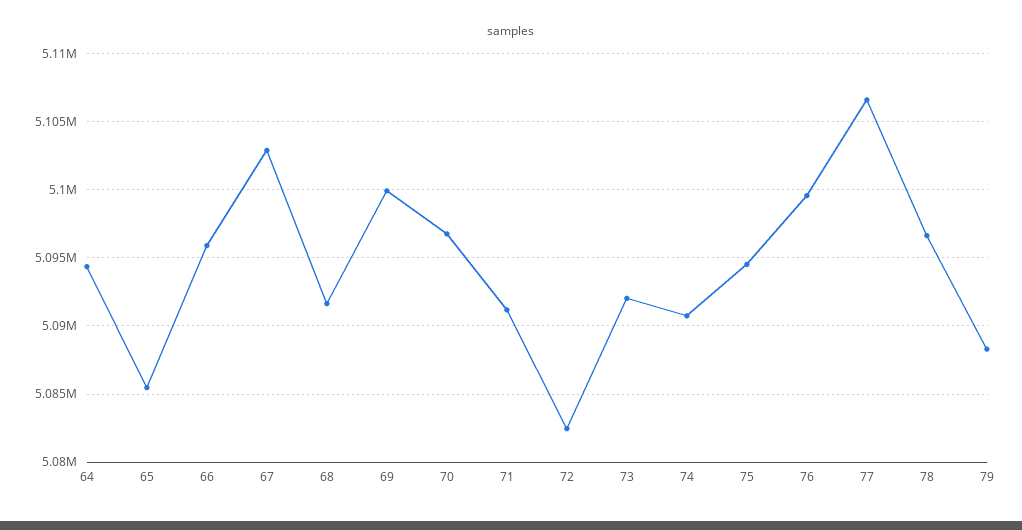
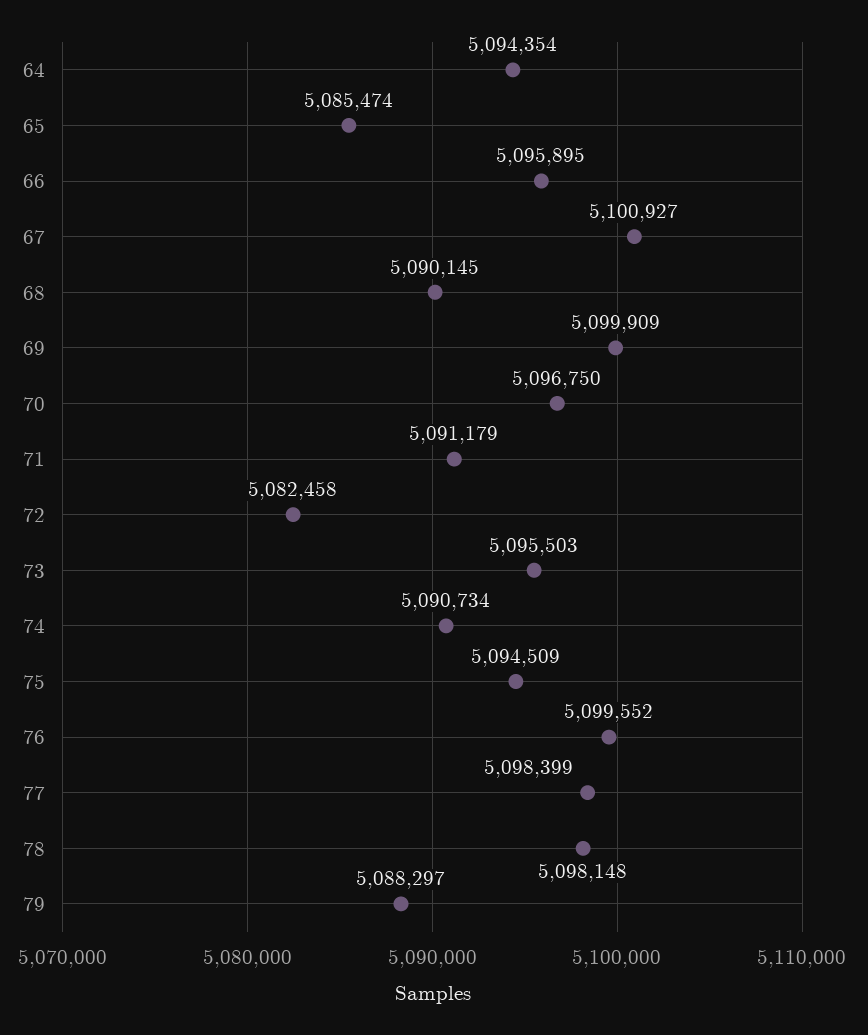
  {
    "64": 5094354,
    "65": 5085474,
    "66": 5095895,
-   "67": 5103000,
+   "67": 5100927,
-   "68": 5091500,
+   "68": 5090145,
    "69": 5099909,
    "70": 5096750,
    "71": 5091179,
    "72": 5082458,
-   "73": 5092000,
+   "73": 5095503,
    "74": 5090734,
    "75": 5094509,
    "76": 5099552,
-   "77": 5106500,
+   "77": 5098399,
-   "78": 5096500,
+   "78": 5098148,
    "79": 5088297
  }

